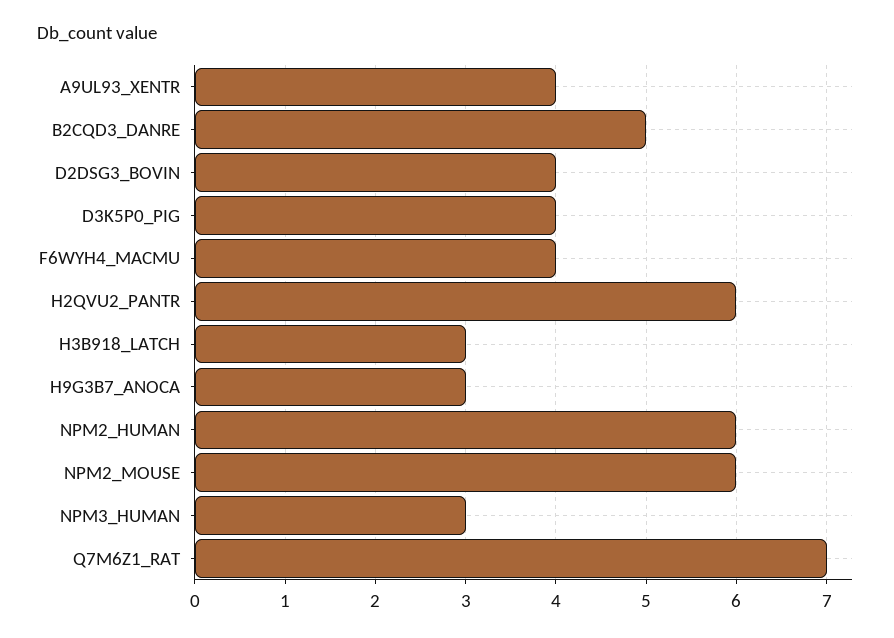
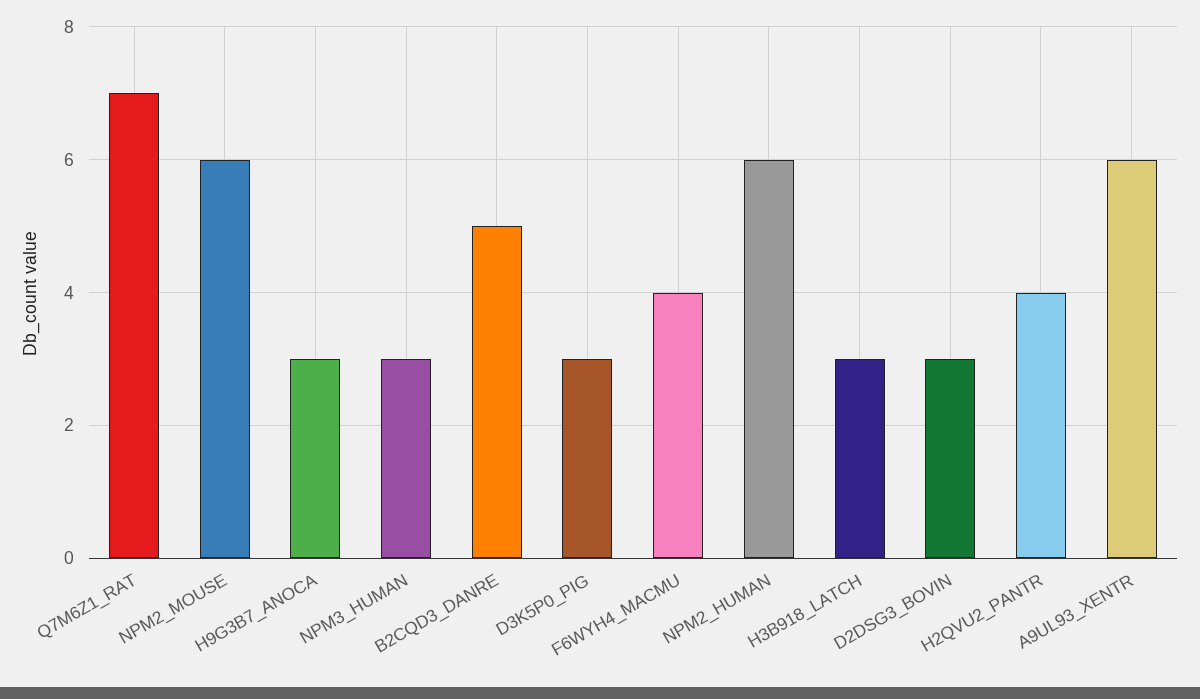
  {
-   "A9UL93_XENTR": 4,
+   "A9UL93_XENTR": 6,
    "B2CQD3_DANRE": 5,
-   "D2DSG3_BOVIN": 4,
+   "D2DSG3_BOVIN": 3,
-   "D3K5P0_PIG": 4,
+   "D3K5P0_PIG": 3,
    "F6WYH4_MACMU": 4,
-   "H2QVU2_PANTR": 6,
+   "H2QVU2_PANTR": 4,
    "H3B918_LATCH": 3,
    "H9G3B7_ANOCA": 3,
    "NPM2_HUMAN": 6,
    "NPM2_MOUSE": 6,
    "NPM3_HUMAN": 3,
    "Q7M6Z1_RAT": 7
  }

